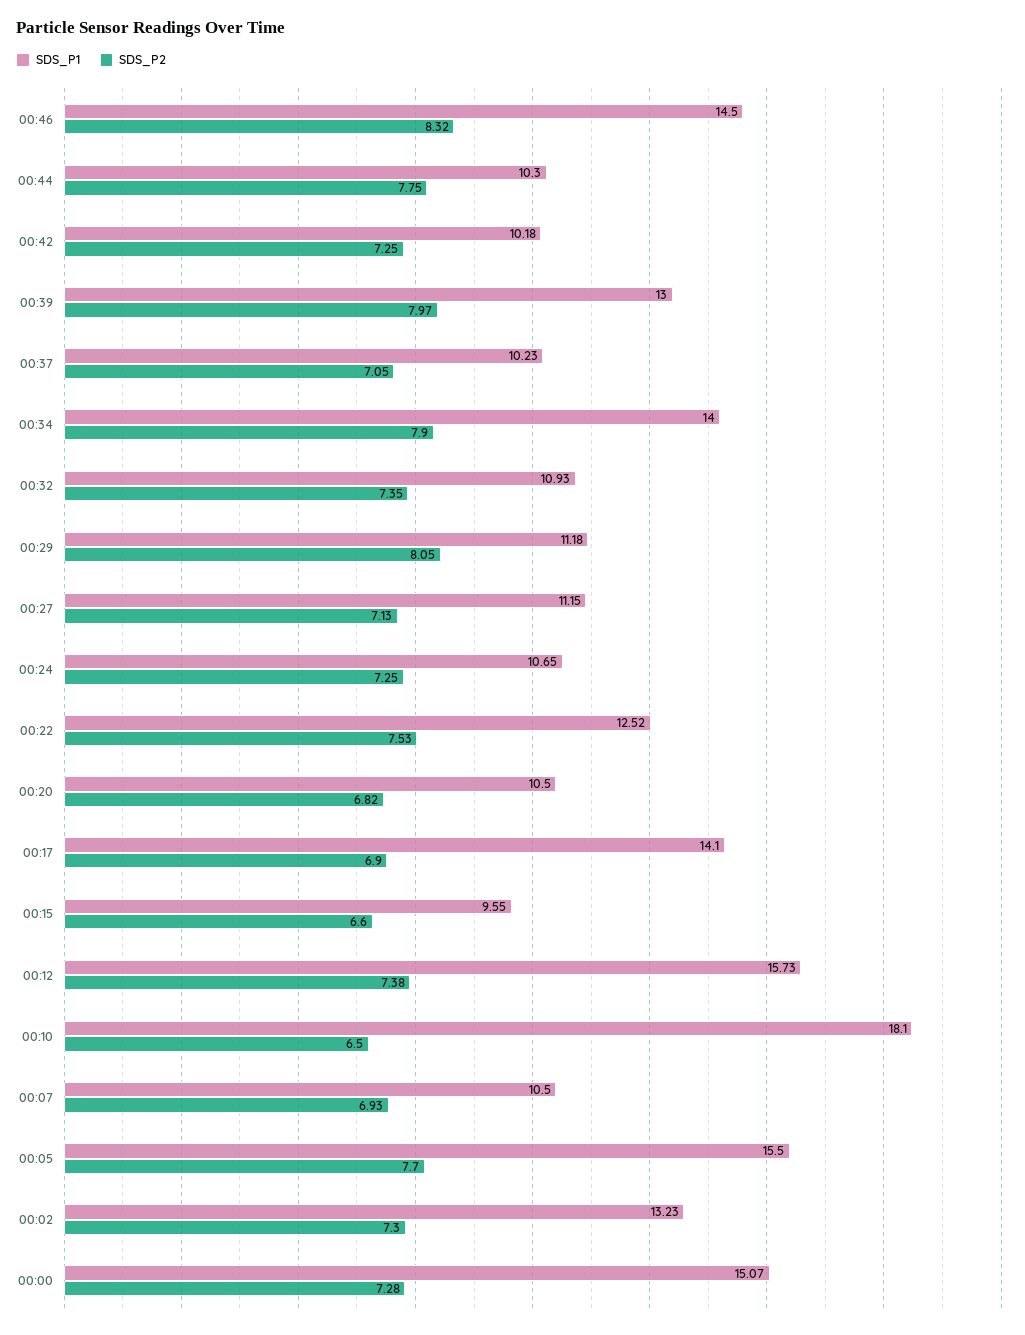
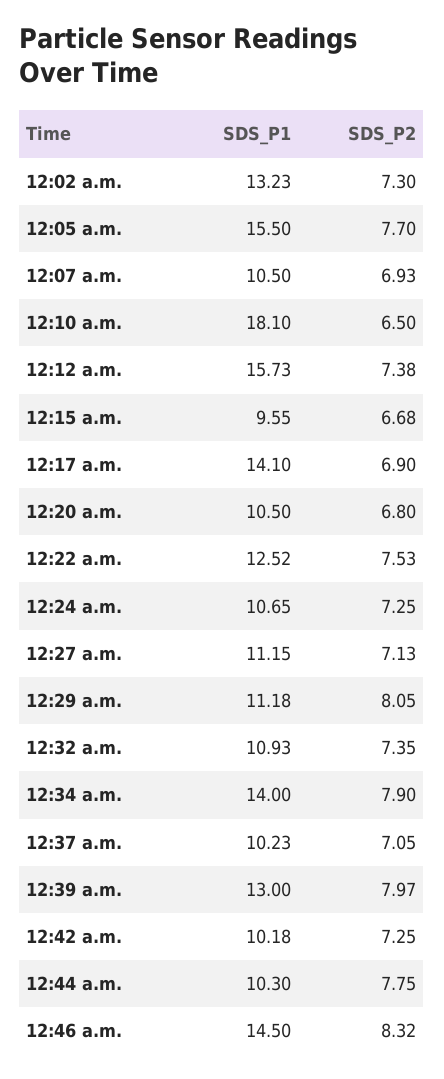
  {
    "SDS_P1": {
      "00:46": 14.5,
      "00:44": 10.3,
      "00:42": 10.18,
      "00:39": 13,
      "00:37": 10.23,
      "00:34": 14,
      "00:32": 10.93,
      "00:29": 11.18,
      "00:27": 11.15,
      "00:24": 10.65,
      "00:22": 12.52,
      "00:20": 10.5,
      "00:17": 14.1,
      "00:15": 9.55,
      "00:12": 15.73,
      "00:10": 18.1,
      "00:07": 10.5,
      "00:05": 15.5,
-     "00:02": 13.23,
+     "00:02": 13.23
-     "00:00": 15.07
    },
    "SDS_P2": {
      "00:46": 8.32,
      "00:44": 7.75,
      "00:42": 7.25,
      "00:39": 7.97,
      "00:37": 7.05,
      "00:34": 7.9,
      "00:32": 7.35,
      "00:29": 8.05,
      "00:27": 7.13,
      "00:24": 7.25,
      "00:22": 7.53,
-     "00:20": 6.82,
+     "00:20": 6.8,
      "00:17": 6.9,
-     "00:15": 6.6,
+     "00:15": 6.68,
      "00:12": 7.38,
      "00:10": 6.5,
      "00:07": 6.93,
      "00:05": 7.7,
-     "00:02": 7.3,
+     "00:02": 7.3
-     "00:00": 7.28
    }
  }

